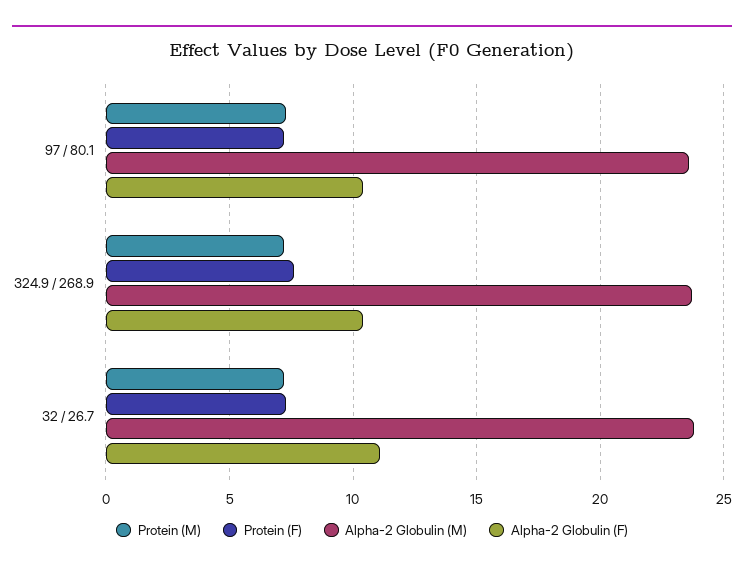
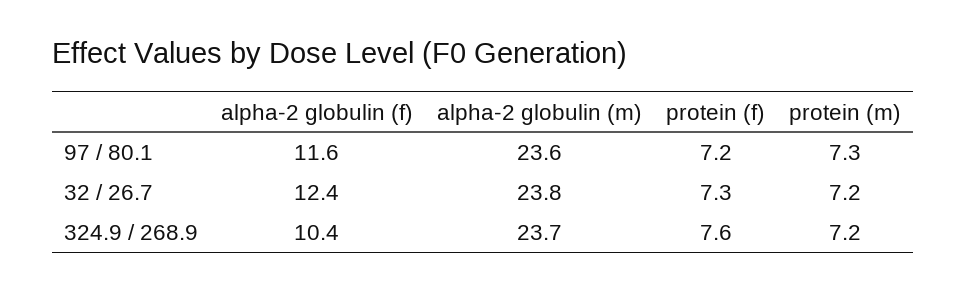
  {
    "Protein (M)": {
      "97 / 80.1": 7.3,
      "324.9 / 268.9": 7.2,
      "32 / 26.7": 7.2
    },
    "Protein (F)": {
      "97 / 80.1": 7.2,
      "324.9 / 268.9": 7.6,
      "32 / 26.7": 7.3
    },
    "Alpha-2 Globulin (M)": {
      "97 / 80.1": 23.6,
      "324.9 / 268.9": 23.7,
      "32 / 26.7": 23.8
    },
    "Alpha-2 Globulin (F)": {
-     "97 / 80.1": 10.5,
+     "97 / 80.1": 11.6,
      "324.9 / 268.9": 10.4,
-     "32 / 26.7": 11
+     "32 / 26.7": 12.4
    }
  }

